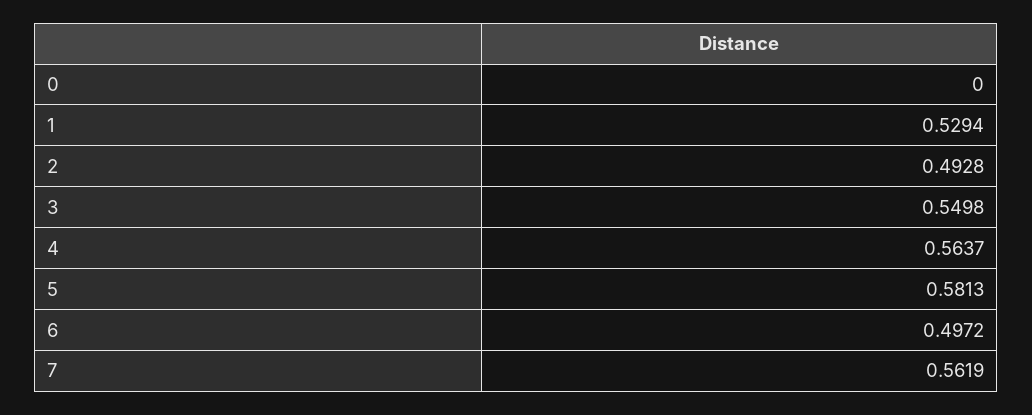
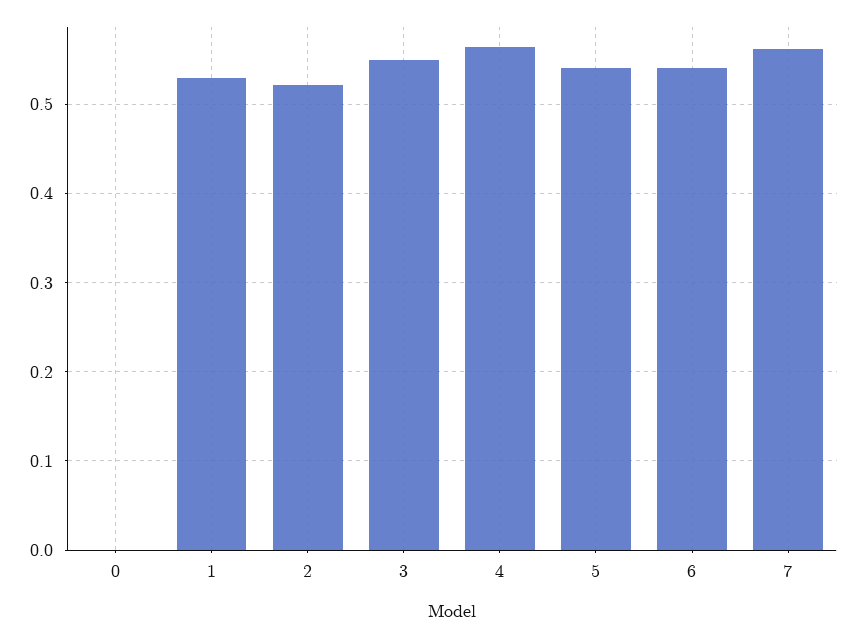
  {
    "0": 0,
    "1": 0.5294,
-   "2": 0.4928,
+   "2": 0.52,
    "3": 0.5498,
    "4": 0.5637,
-   "5": 0.5813,
+   "5": 0.54,
-   "6": 0.4972,
+   "6": 0.54,
    "7": 0.5619
  }

